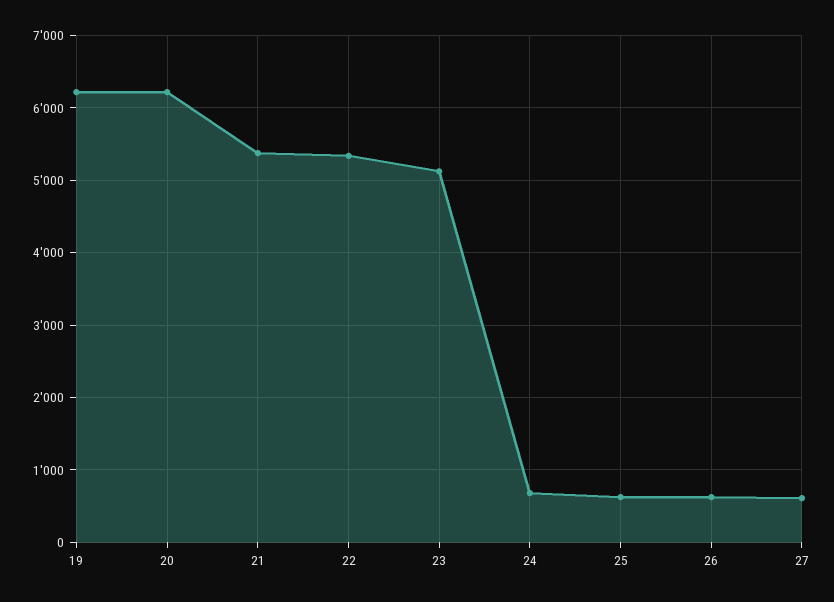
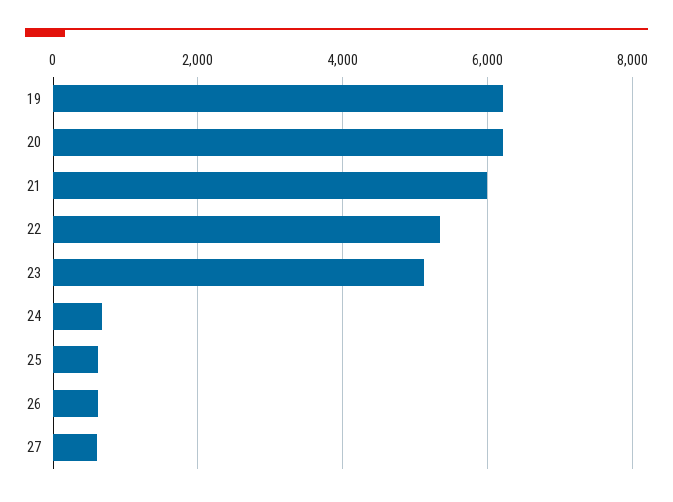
  {
    "19": 6200,
    "20": 6200,
-   "21": 5400,
+   "21": 6000,
    "22": 5300,
    "23": 5100,
    "24": 700,
    "25": 600,
    "26": 600,
    "27": 600
  }

